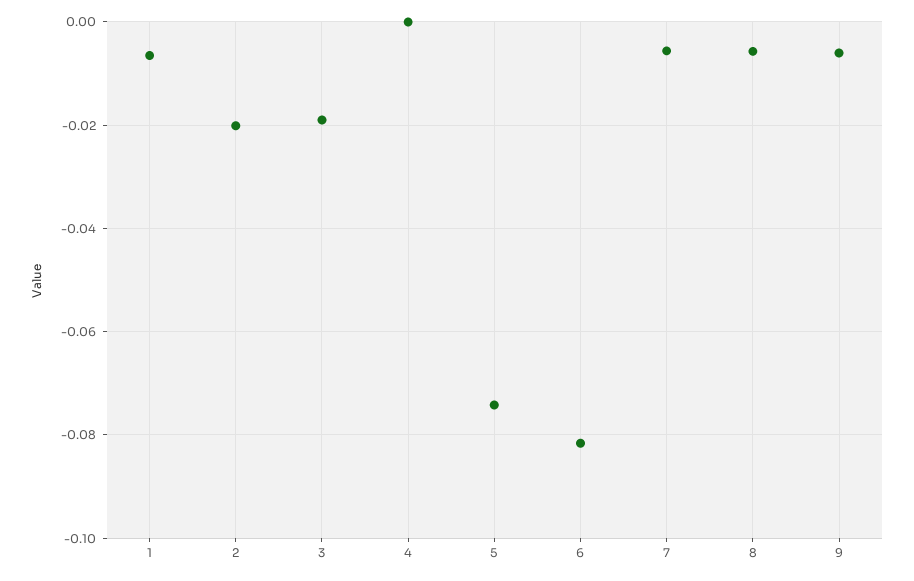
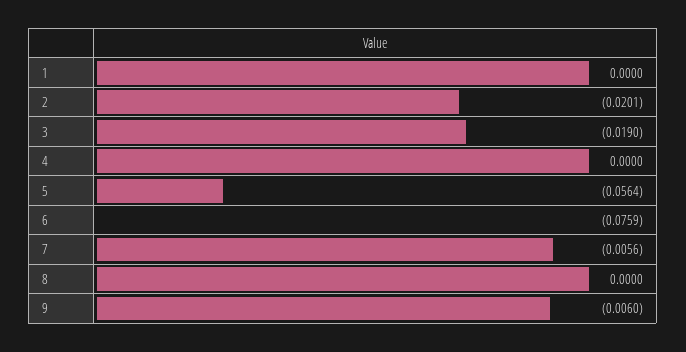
  {
-   "1": -0.006,
+   "1": 0,
    "2": -0.0201,
    "3": -0.019,
    "4": 0,
-   "5": -0.074,
+   "5": -0.0564,
-   "6": -0.082,
+   "6": -0.0759,
    "7": -0.0056,
-   "8": -0.006,
+   "8": 0,
    "9": -0.006
  }

